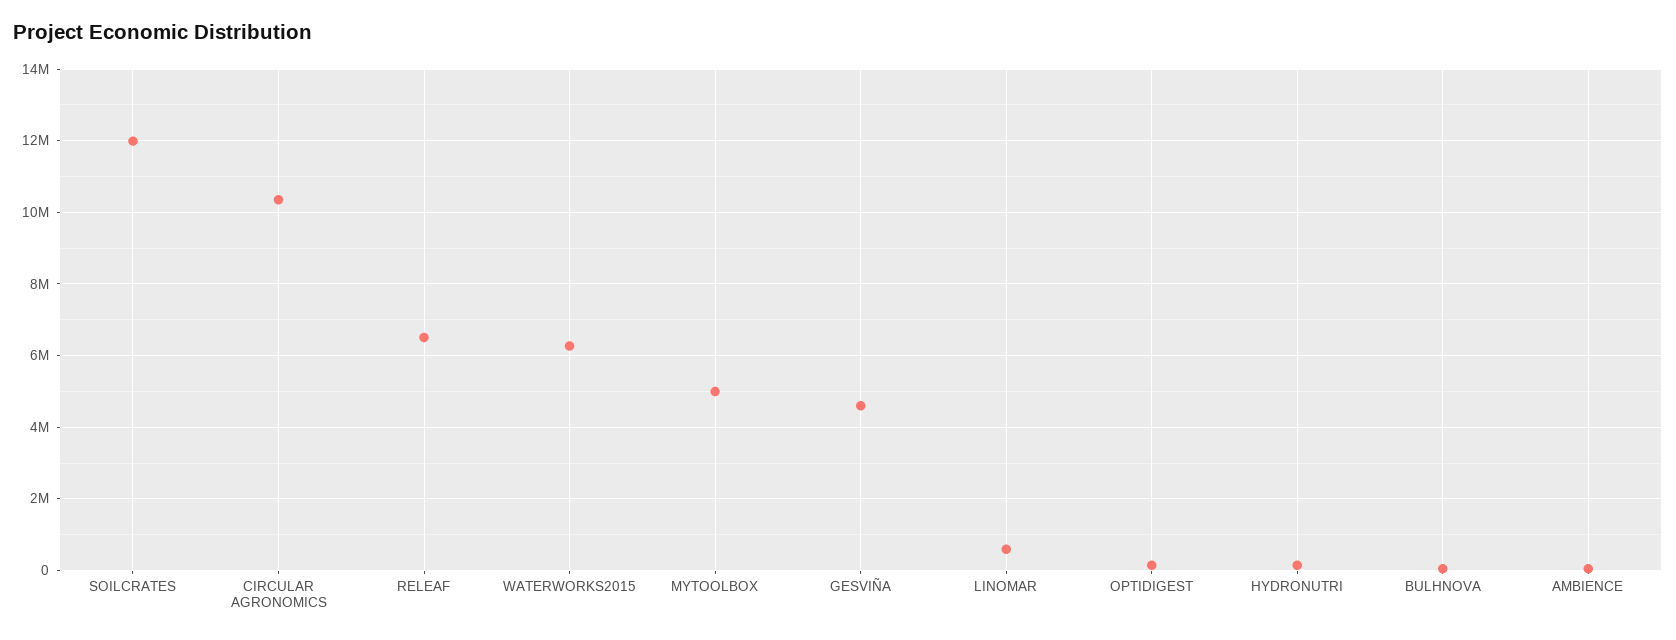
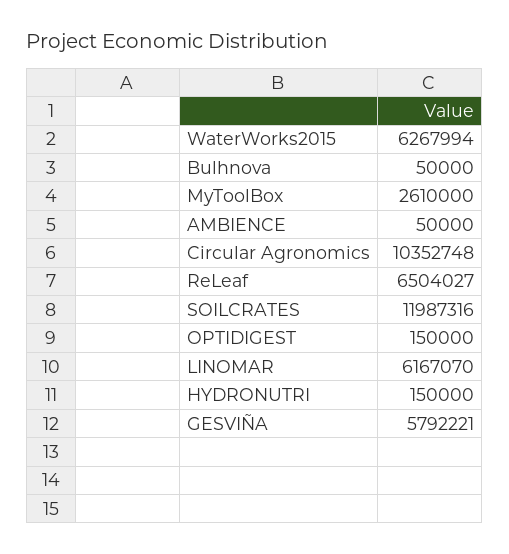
  {
    "SOILCRATES": 11987316,
    "CIRCULAR AGRONOMICS": 10352748,
    "RELEAF": 6504027,
    "WATERWORKS2015": 6267994,
-   "MYTOOLBOX": 5000000,
+   "MYTOOLBOX": 2610000,
-   "GESVIÑA": 4600000,
+   "GESVIÑA": 5792221,
-   "LINOMAR": 600000,
+   "LINOMAR": 6167070,
    "OPTIDIGEST": 150000,
    "HYDRONUTRI": 150000,
    "BULHNOVA": 50000,
    "AMBIENCE": 50000
  }

